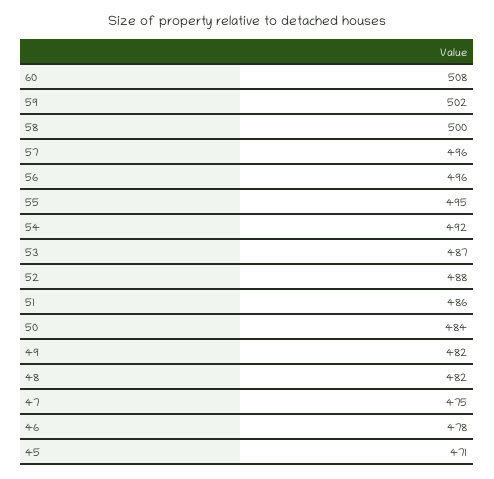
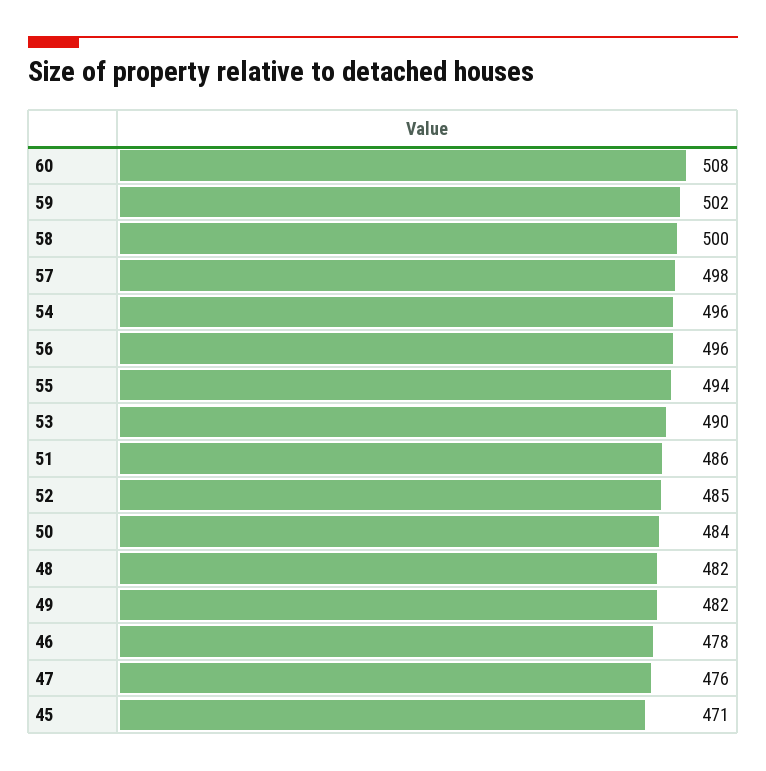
  {
    "60": 508,
    "59": 502,
    "58": 500,
-   "57": 496,
+   "57": 498,
    "56": 496,
-   "55": 495,
+   "55": 494,
-   "54": 492,
+   "54": 496,
-   "53": 487,
+   "53": 490,
-   "52": 488,
+   "52": 485,
    "51": 486,
    "50": 484,
    "49": 482,
    "48": 482,
-   "47": 475,
+   "47": 476,
    "46": 478,
    "45": 471
  }

